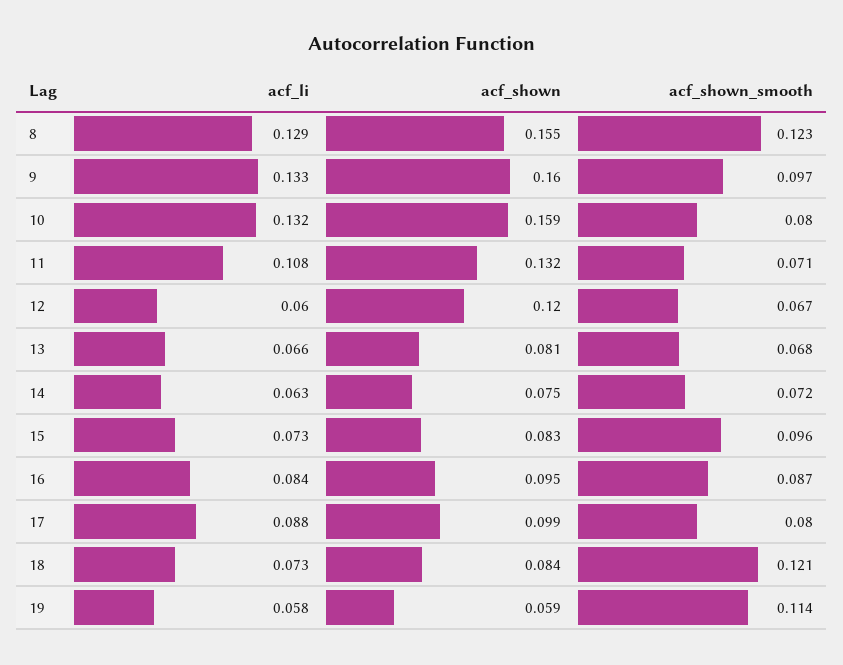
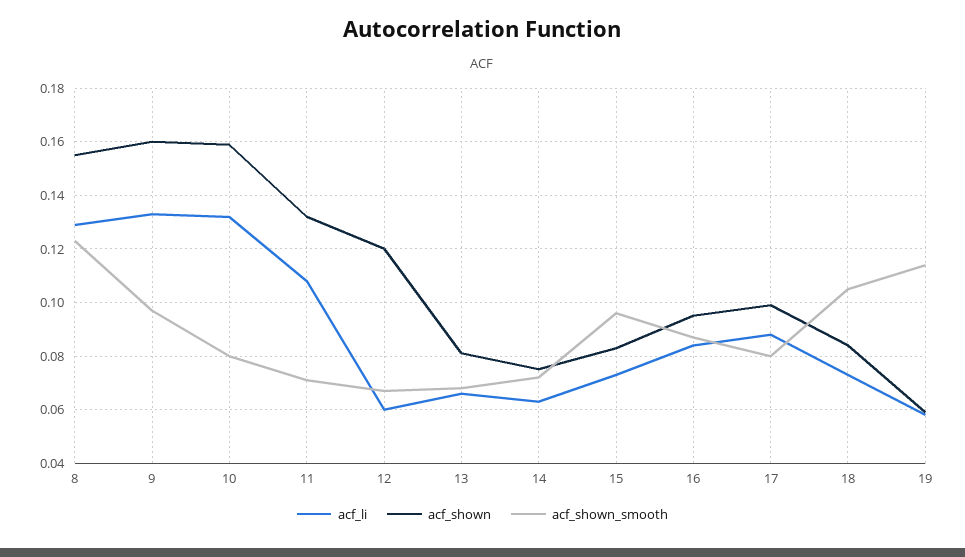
  {
    "acf_li": {
      "8": 0.129,
      "9": 0.133,
      "10": 0.132,
      "11": 0.108,
      "12": 0.06,
      "13": 0.066,
      "14": 0.063,
      "15": 0.073,
      "16": 0.084,
      "17": 0.088,
      "18": 0.073,
      "19": 0.058
    },
    "acf_shown": {
      "8": 0.155,
      "9": 0.16,
      "10": 0.159,
      "11": 0.132,
      "12": 0.12,
      "13": 0.081,
      "14": 0.075,
      "15": 0.083,
      "16": 0.095,
      "17": 0.099,
      "18": 0.084,
      "19": 0.059
    },
    "acf_shown_smooth": {
      "8": 0.123,
      "9": 0.097,
      "10": 0.08,
      "11": 0.071,
      "12": 0.067,
      "13": 0.068,
      "14": 0.072,
      "15": 0.096,
      "16": 0.087,
      "17": 0.08,
-     "18": 0.121,
+     "18": 0.105,
      "19": 0.114
    }
  }

